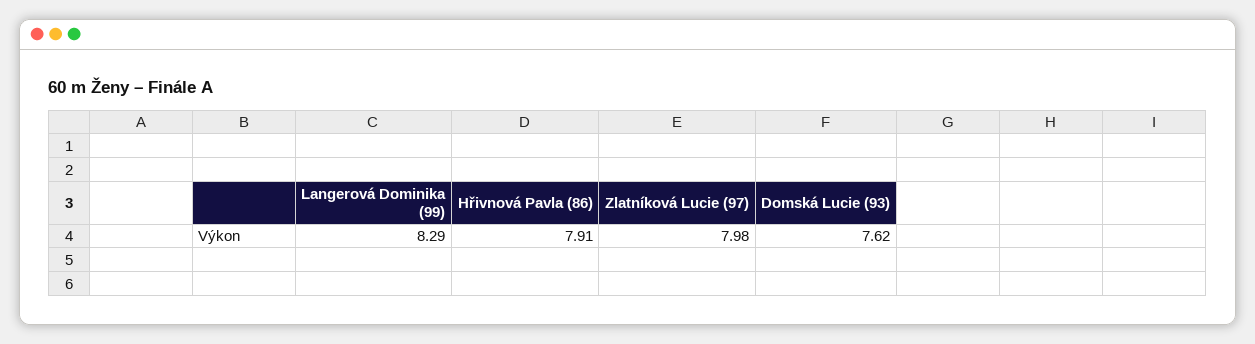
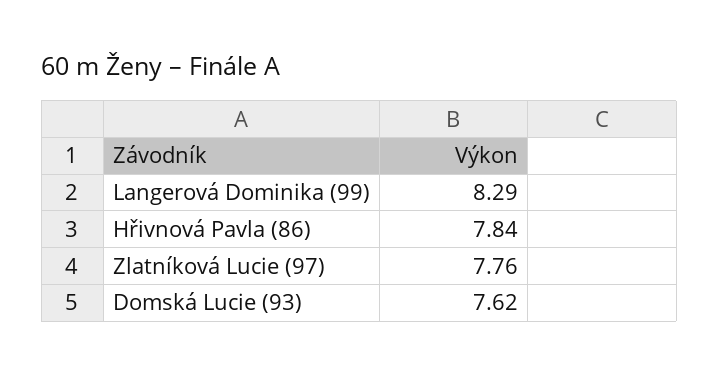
  {
    "Langerová Dominika (99)": 8.29,
-   "Hřivnová Pavla (86)": 7.91,
+   "Hřivnová Pavla (86)": 7.84,
-   "Zlatníková Lucie (97)": 7.98,
+   "Zlatníková Lucie (97)": 7.76,
    "Domská Lucie (93)": 7.62
  }

